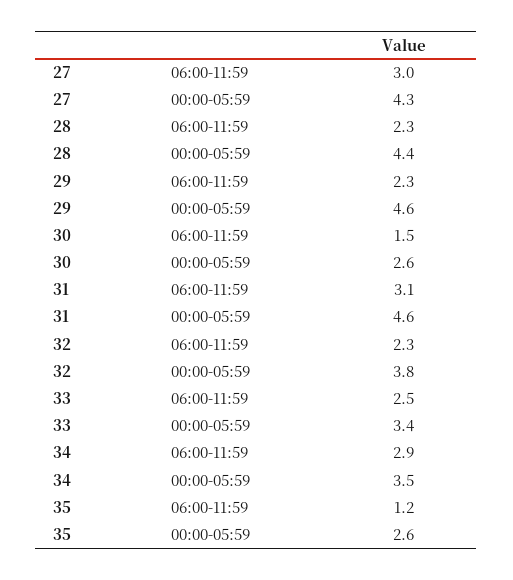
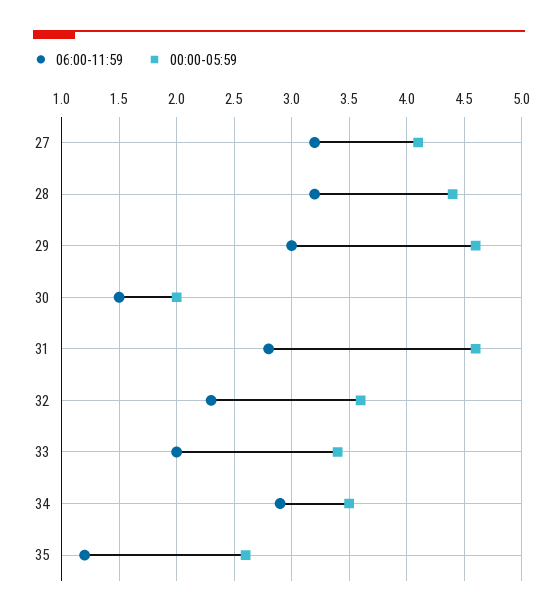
  {
    "06:00-11:59": {
-     "27": 3,
+     "27": 3.2,
-     "28": 2.3,
+     "28": 3.2,
-     "29": 2.3,
+     "29": 3,
      "30": 1.5,
-     "31": 3.1,
+     "31": 2.8,
      "32": 2.3,
-     "33": 2.5,
+     "33": 2,
      "34": 2.9,
      "35": 1.2
    },
    "00:00-05:59": {
-     "27": 4.3,
+     "27": 4.1,
      "28": 4.4,
      "29": 4.6,
-     "30": 2.6,
+     "30": 2,
      "31": 4.6,
-     "32": 3.8,
+     "32": 3.6,
      "33": 3.4,
      "34": 3.5,
      "35": 2.6
    }
  }

